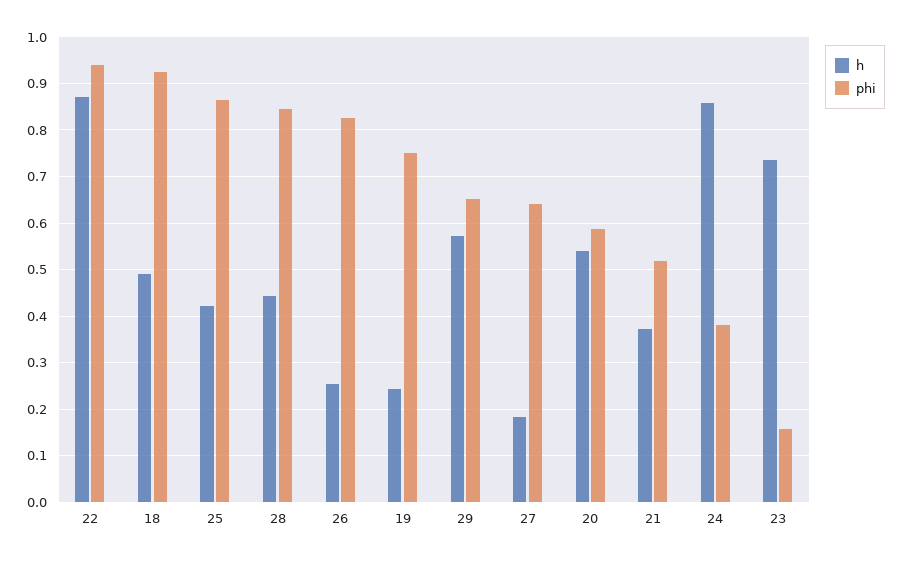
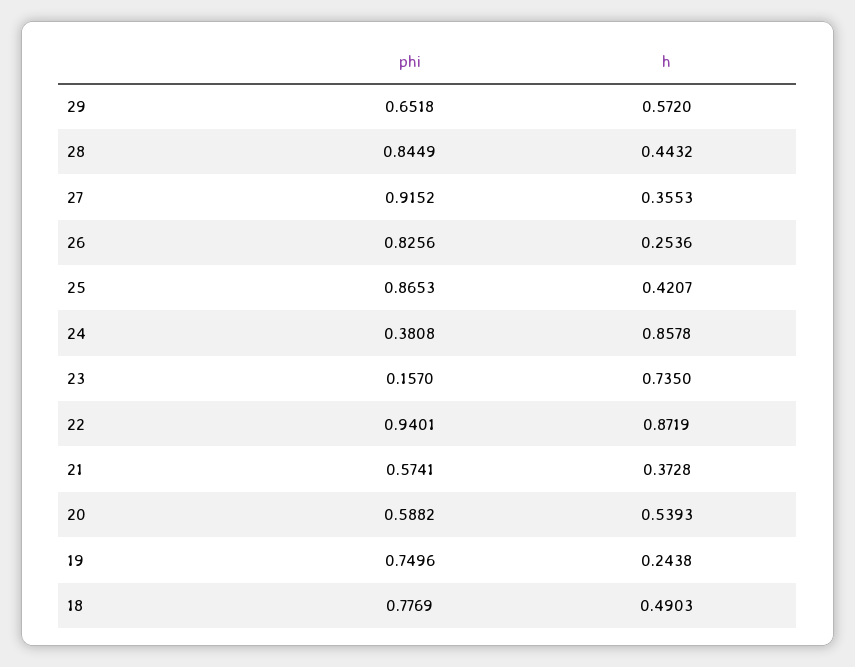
  {
    "h": {
      "22": 0.8719,
      "18": 0.4903,
      "25": 0.4207,
      "28": 0.4432,
      "26": 0.2536,
      "19": 0.2438,
      "29": 0.572,
-     "27": 0.18,
+     "27": 0.3553,
      "20": 0.5393,
      "21": 0.3728,
      "24": 0.8578,
      "23": 0.735
    },
    "phi": {
      "22": 0.9401,
-     "18": 0.92,
+     "18": 0.7769,
      "25": 0.8653,
      "28": 0.8449,
      "26": 0.8256,
      "19": 0.7496,
      "29": 0.6518,
-     "27": 0.64,
+     "27": 0.9152,
      "20": 0.5882,
-     "21": 0.52,
+     "21": 0.5741,
      "24": 0.3808,
      "23": 0.157
    }
  }

